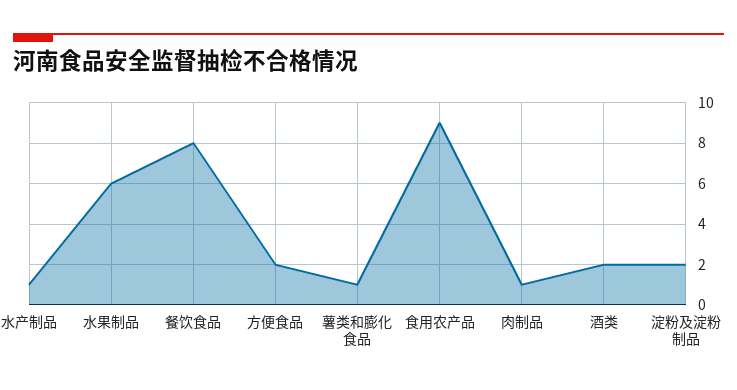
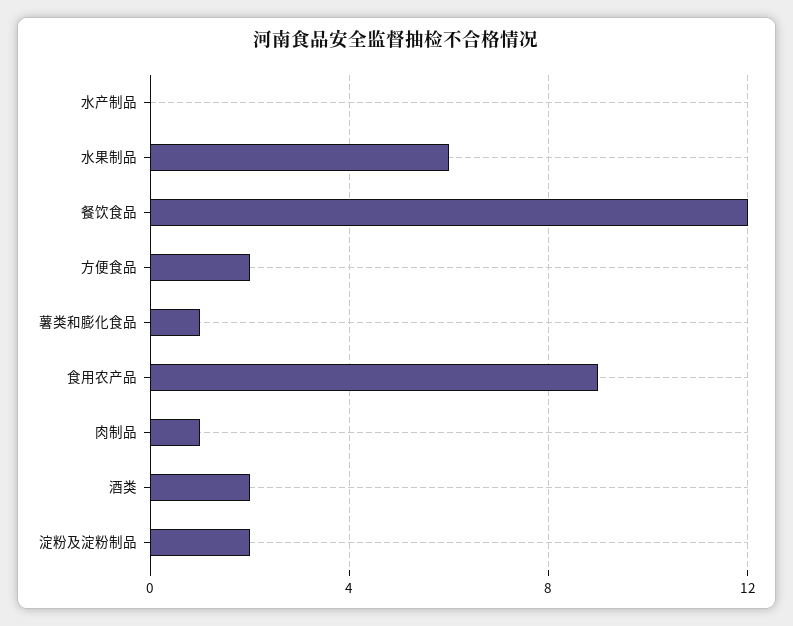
  {
-   "水产制品": 1,
+   "水产制品": 0,
    "水果制品": 6,
-   "餐饮食品": 8,
+   "餐饮食品": 12,
    "方便食品": 2,
    "薯类和膨化食品": 1,
    "食用农产品": 9,
    "肉制品": 1,
    "酒类": 2,
    "淀粉及淀粉制品": 2
  }

